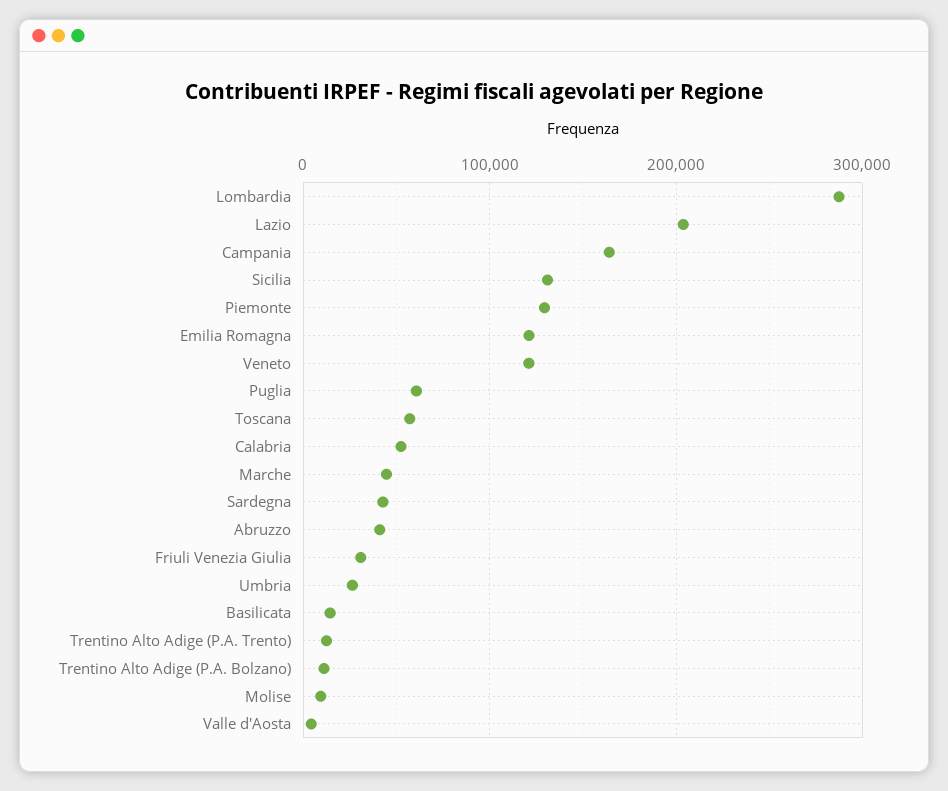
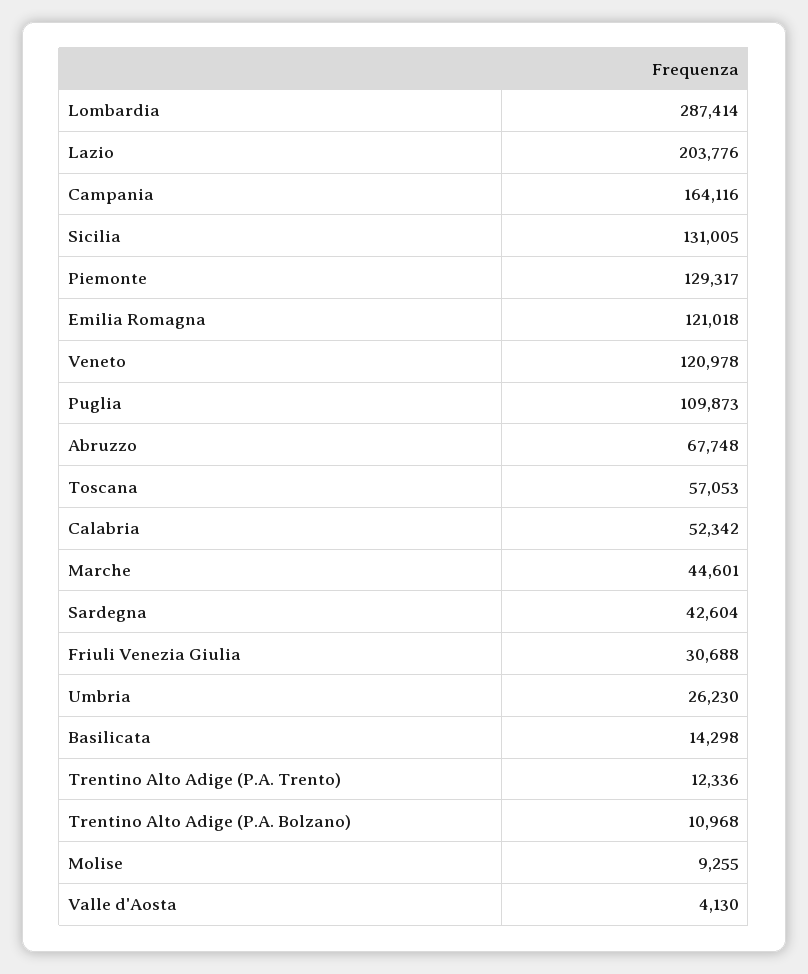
  {
    "Lombardia": 287414,
    "Lazio": 203776,
    "Campania": 164116,
    "Sicilia": 131005,
    "Piemonte": 129317,
    "Emilia Romagna": 121018,
    "Veneto": 120978,
-   "Puglia": 60000,
+   "Puglia": 109873,
    "Toscana": 57053,
    "Calabria": 52342,
    "Marche": 44601,
    "Sardegna": 42604,
-   "Abruzzo": 40000,
+   "Abruzzo": 67748,
    "Friuli Venezia Giulia": 30688,
    "Umbria": 26230,
    "Basilicata": 14298,
    "Trentino Alto Adige (P.A. Trento)": 12336,
    "Trentino Alto Adige (P.A. Bolzano)": 10968,
    "Molise": 9255,
    "Valle d'Aosta": 4130
  }

